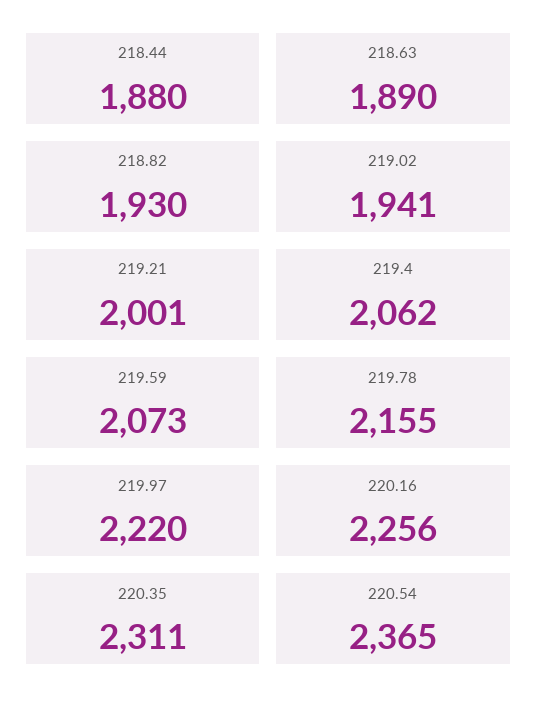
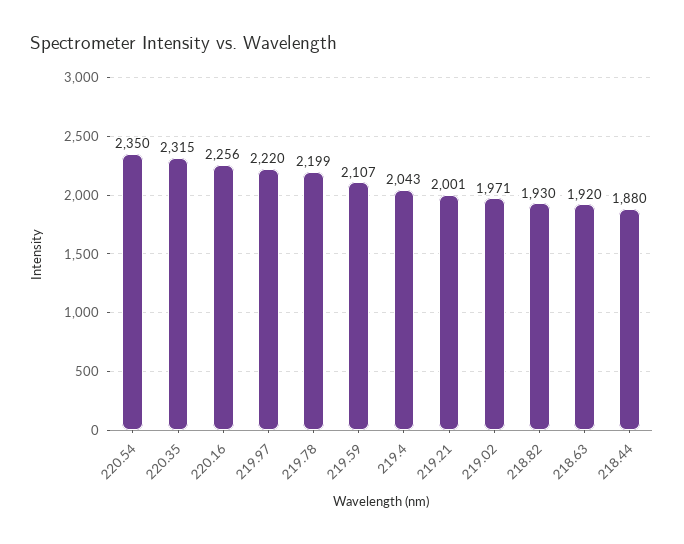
  {
    "218.44": 1880,
-   "218.63": 1890,
+   "218.63": 1920,
    "218.82": 1930,
-   "219.02": 1941,
+   "219.02": 1971,
    "219.21": 2001,
-   "219.4": 2062,
+   "219.4": 2043,
-   "219.59": 2073,
+   "219.59": 2107,
-   "219.78": 2155,
+   "219.78": 2199,
    "219.97": 2220,
    "220.16": 2256,
-   "220.35": 2311,
+   "220.35": 2315,
-   "220.54": 2365
+   "220.54": 2350
  }

